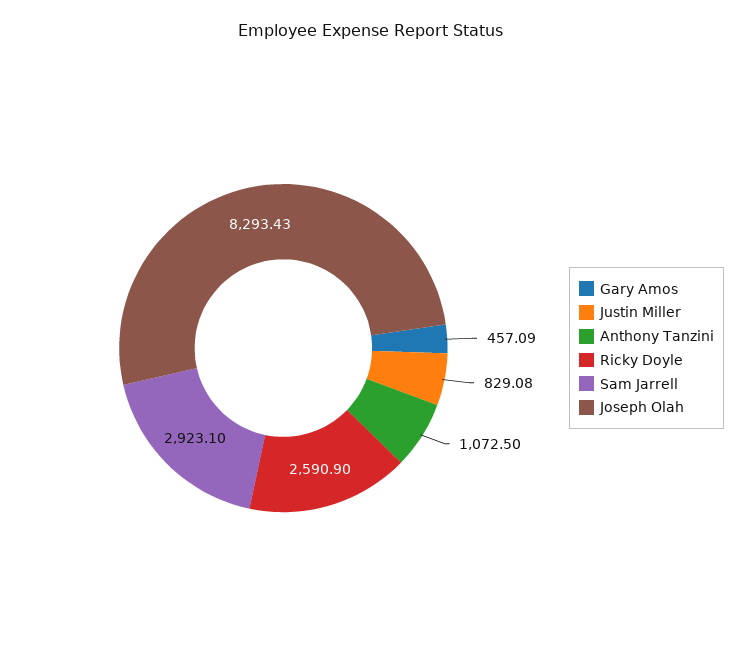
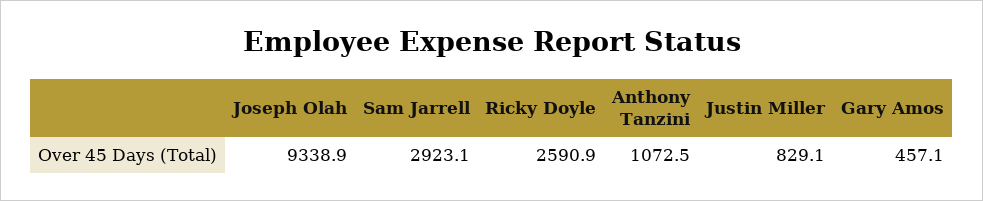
  {
    "Gary Amos": 457.09,
    "Justin Miller": 829.08,
    "Anthony Tanzini": 1072.5,
    "Ricky Doyle": 2590.9,
    "Sam Jarrell": 2923.1,
-   "Joseph Olah": 8293.43
+   "Joseph Olah": 9338.9
  }

